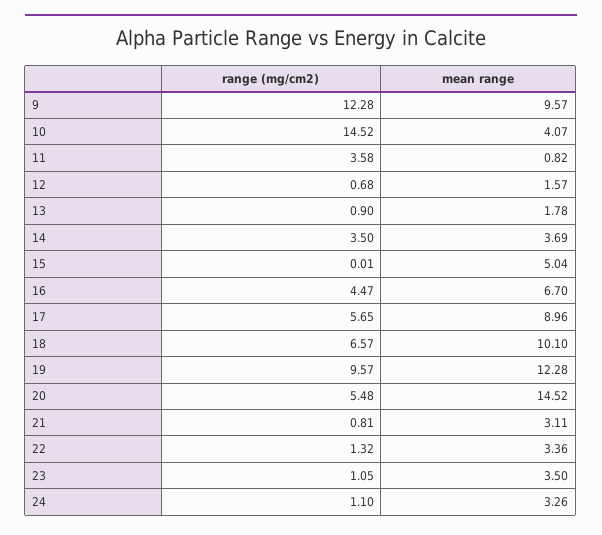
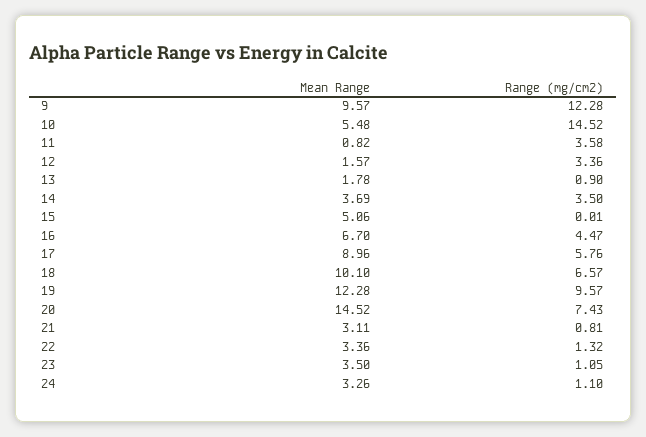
  {
    "range (mg/cm2)": {
      "9": 12.28,
      "10": 14.52,
      "11": 3.58,
-     "12": 0.68,
+     "12": 3.36,
      "13": 0.9,
      "14": 3.5,
      "15": 0.01,
      "16": 4.47,
-     "17": 5.65,
+     "17": 5.76,
      "18": 6.57,
      "19": 9.57,
-     "20": 5.48,
+     "20": 7.43,
      "21": 0.81,
      "22": 1.32,
      "23": 1.05,
      "24": 1.1
    },
    "mean range": {
      "9": 9.57,
-     "10": 4.07,
+     "10": 5.48,
      "11": 0.82,
      "12": 1.57,
      "13": 1.78,
      "14": 3.69,
-     "15": 5.04,
+     "15": 5.06,
      "16": 6.7,
      "17": 8.96,
      "18": 10.1,
      "19": 12.28,
      "20": 14.52,
      "21": 3.11,
      "22": 3.36,
      "23": 3.5,
      "24": 3.26
    }
  }

